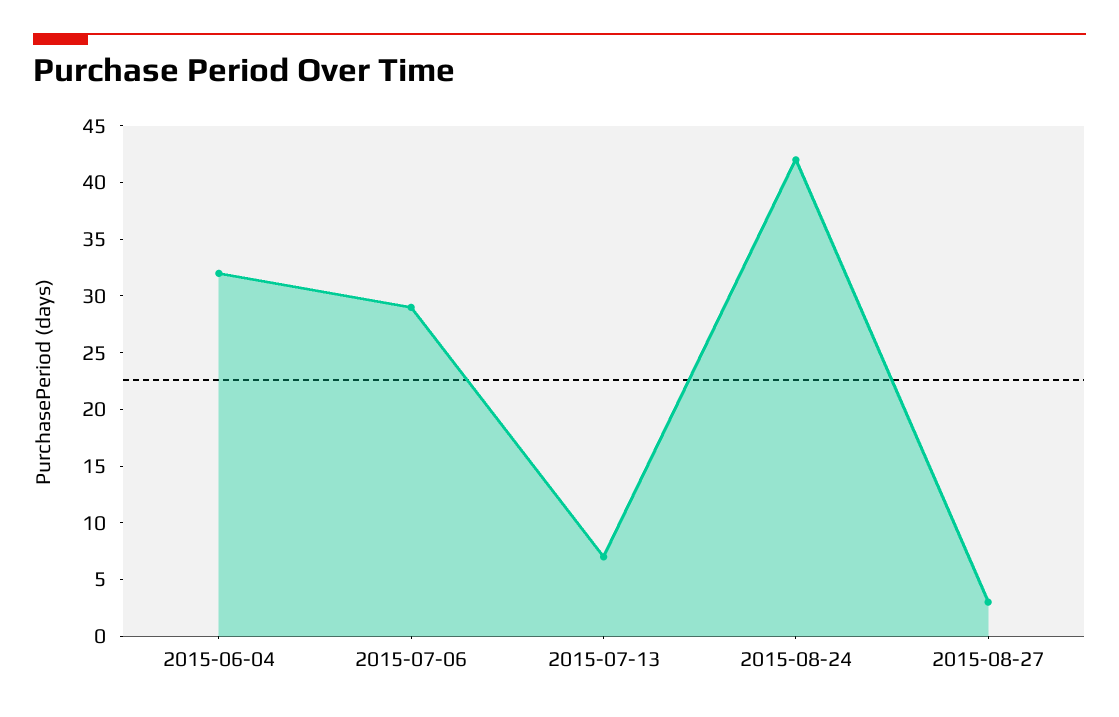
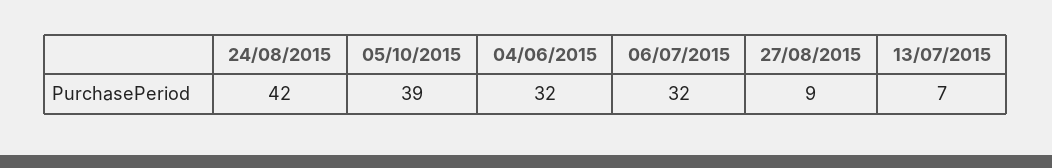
  {
    "2015-06-04": 32,
-   "2015-07-06": 29,
+   "2015-07-06": 32,
    "2015-07-13": 7,
    "2015-08-24": 42,
-   "2015-08-27": 3
+   "2015-08-27": 9,
+   "05/10/2015": 39
  }

